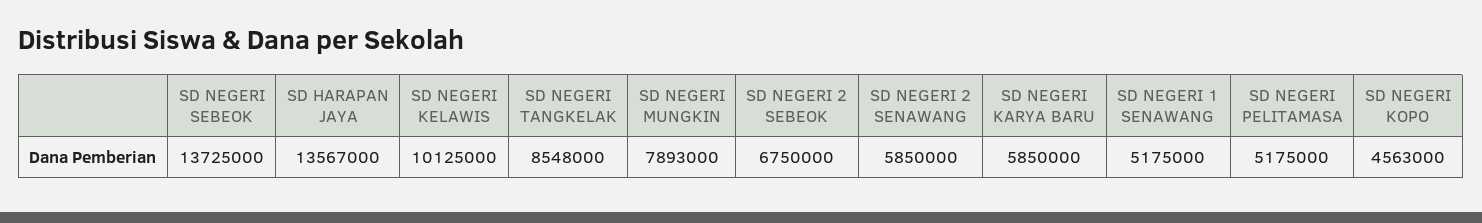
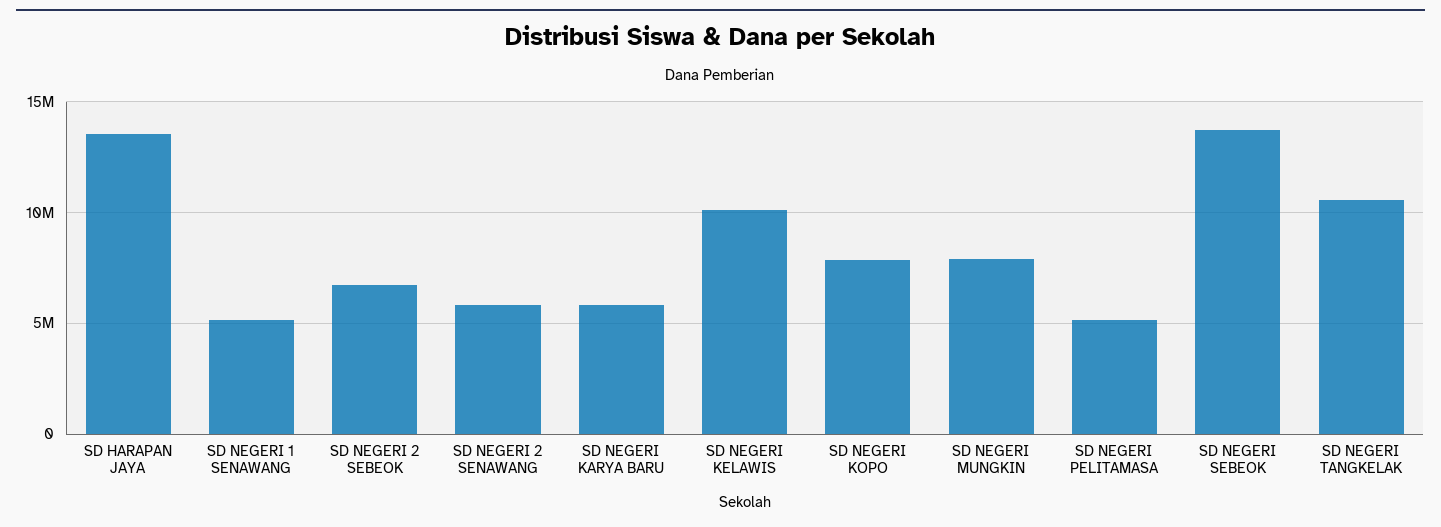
  {
    "SD NEGERI SEBEOK": 13725000,
    "SD HARAPAN JAYA": 13567000,
    "SD NEGERI KELAWIS": 10125000,
-   "SD NEGERI TANGKELAK": 8548000,
+   "SD NEGERI TANGKELAK": 10500000,
    "SD NEGERI MUNGKIN": 7893000,
    "SD NEGERI 2 SEBEOK": 6750000,
    "SD NEGERI 2 SENAWANG": 5850000,
    "SD NEGERI KARYA BARU": 5850000,
    "SD NEGERI 1 SENAWANG": 5175000,
    "SD NEGERI PELITAMASA": 5175000,
-   "SD NEGERI KOPO": 4563000
+   "SD NEGERI KOPO": 8000000
  }

